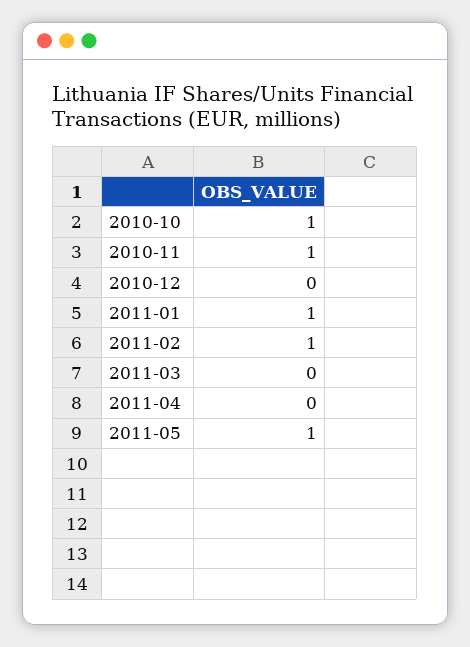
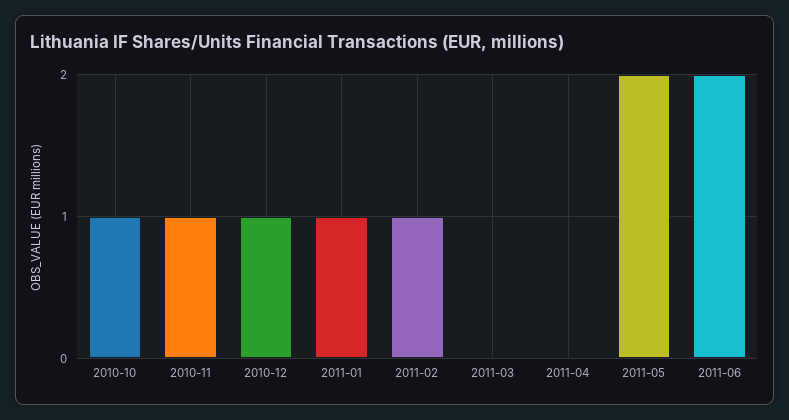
  {
    "2010-10": 1,
    "2010-11": 1,
-   "2010-12": 0,
+   "2010-12": 1,
    "2011-01": 1,
    "2011-02": 1,
    "2011-03": 0,
    "2011-04": 0,
-   "2011-05": 1
+   "2011-05": 2,
+   "2011-06": 2
  }

